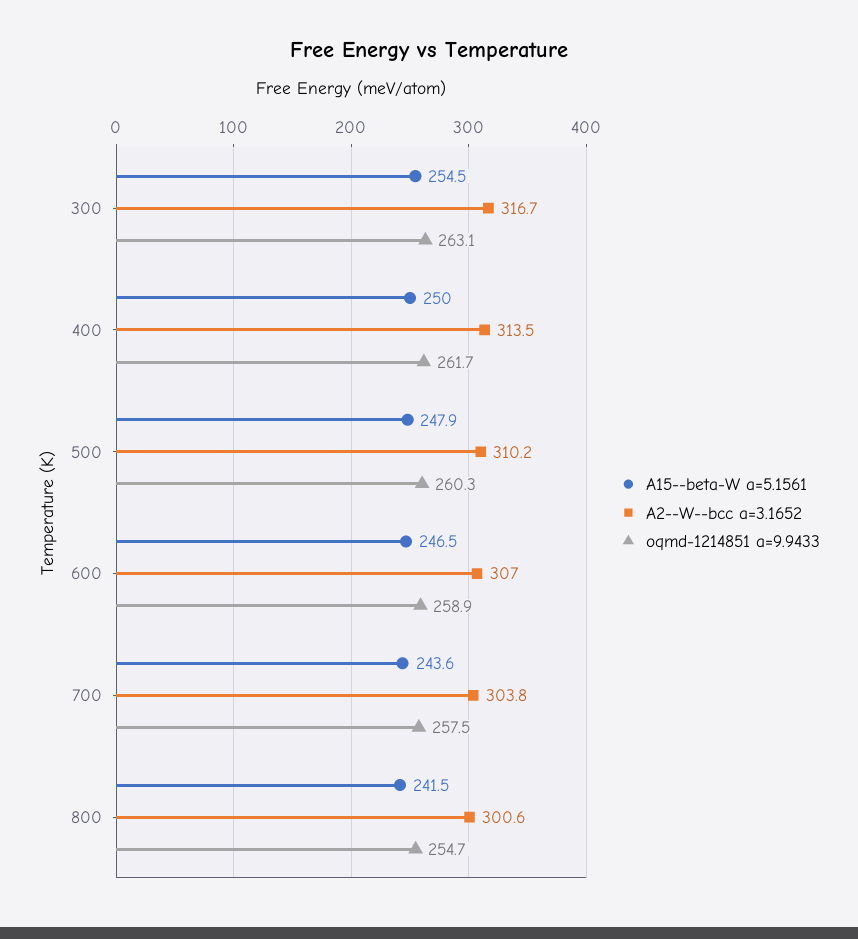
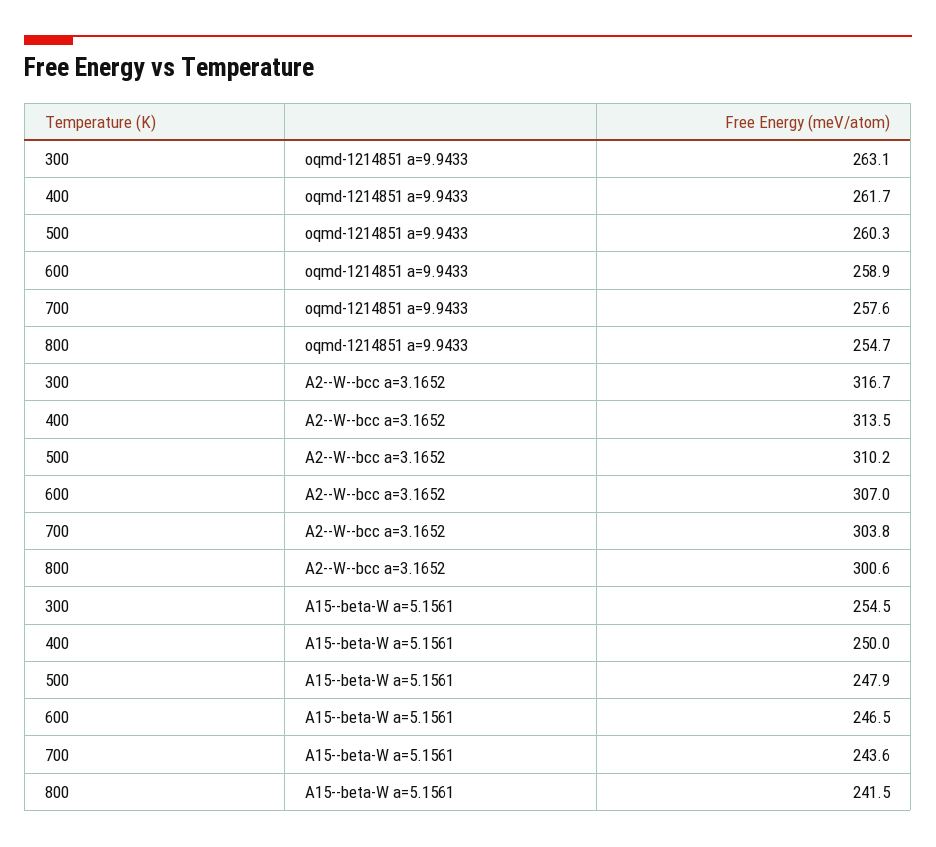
  {
    "A15--beta-W a=5.1561": {
      "300": 254.5,
      "400": 250,
      "500": 247.9,
      "600": 246.5,
      "700": 243.6,
      "800": 241.5
    },
    "A2--W--bcc a=3.1652": {
      "300": 316.7,
      "400": 313.5,
      "500": 310.2,
      "600": 307,
      "700": 303.8,
      "800": 300.6
    },
    "oqmd-1214851 a=9.9433": {
      "300": 263.1,
      "400": 261.7,
      "500": 260.3,
      "600": 258.9,
-     "700": 257.5,
+     "700": 257.6,
      "800": 254.7
    }
  }

